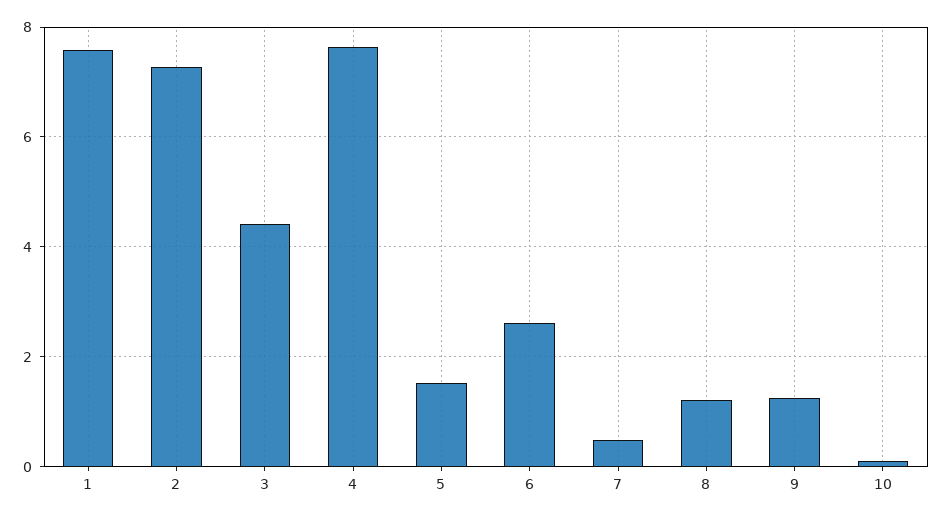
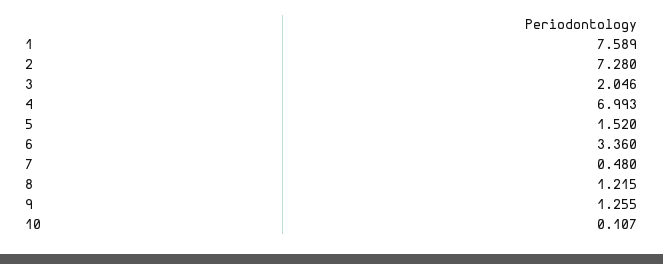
  {
    "1": 7.589,
    "2": 7.28,
-   "3": 4.4,
+   "3": 2.046,
-   "4": 7.6,
+   "4": 6.993,
    "5": 1.52,
-   "6": 2.6,
+   "6": 3.36,
    "7": 0.48,
    "8": 1.215,
    "9": 1.255,
    "10": 0.107
  }

